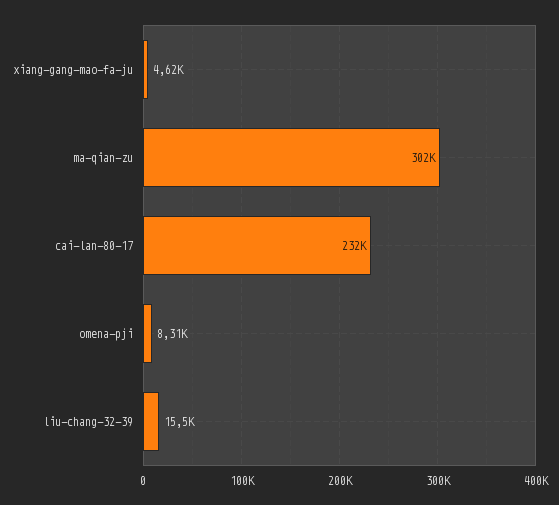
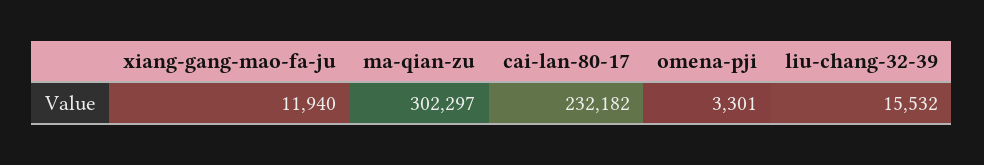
  {
-   "xiang-gang-mao-fa-ju": 4620,
+   "xiang-gang-mao-fa-ju": 11940,
    "ma-qian-zu": 302297,
    "cai-lan-80-17": 232182,
-   "omena-pji": 8310,
+   "omena-pji": 3301,
    "liu-chang-32-39": 15532
  }

